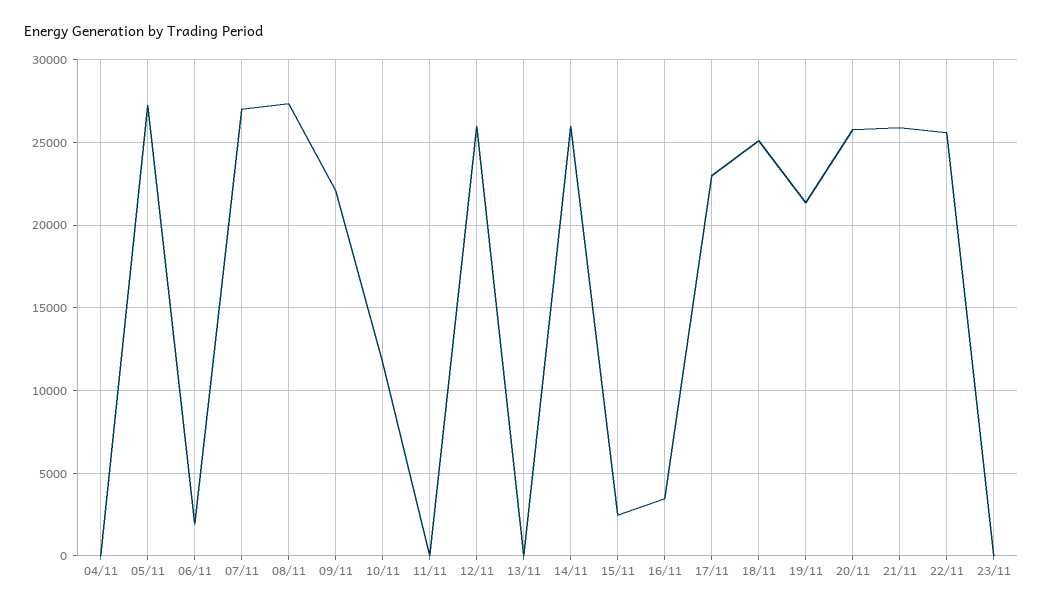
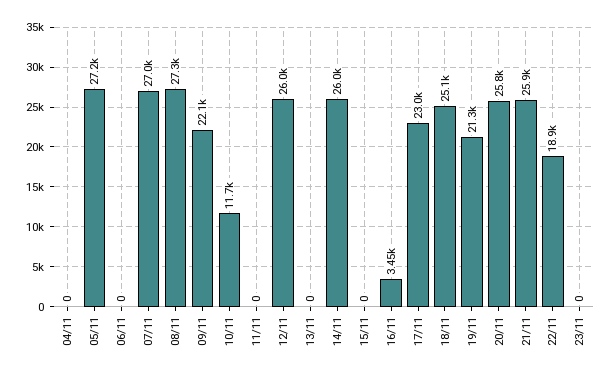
  {
    "04/11": 0,
    "05/11": 27200,
-   "06/11": 2000,
+   "06/11": 0,
    "07/11": 27000,
    "08/11": 27300,
    "09/11": 22100,
    "10/11": 11700,
    "11/11": 0,
    "12/11": 26000,
    "13/11": 0,
    "14/11": 26000,
-   "15/11": 2500,
+   "15/11": 0,
    "16/11": 3450,
    "17/11": 23000,
    "18/11": 25100,
    "19/11": 21300,
    "20/11": 25800,
    "21/11": 25900,
-   "22/11": 25500,
+   "22/11": 18900,
    "23/11": 0
  }

